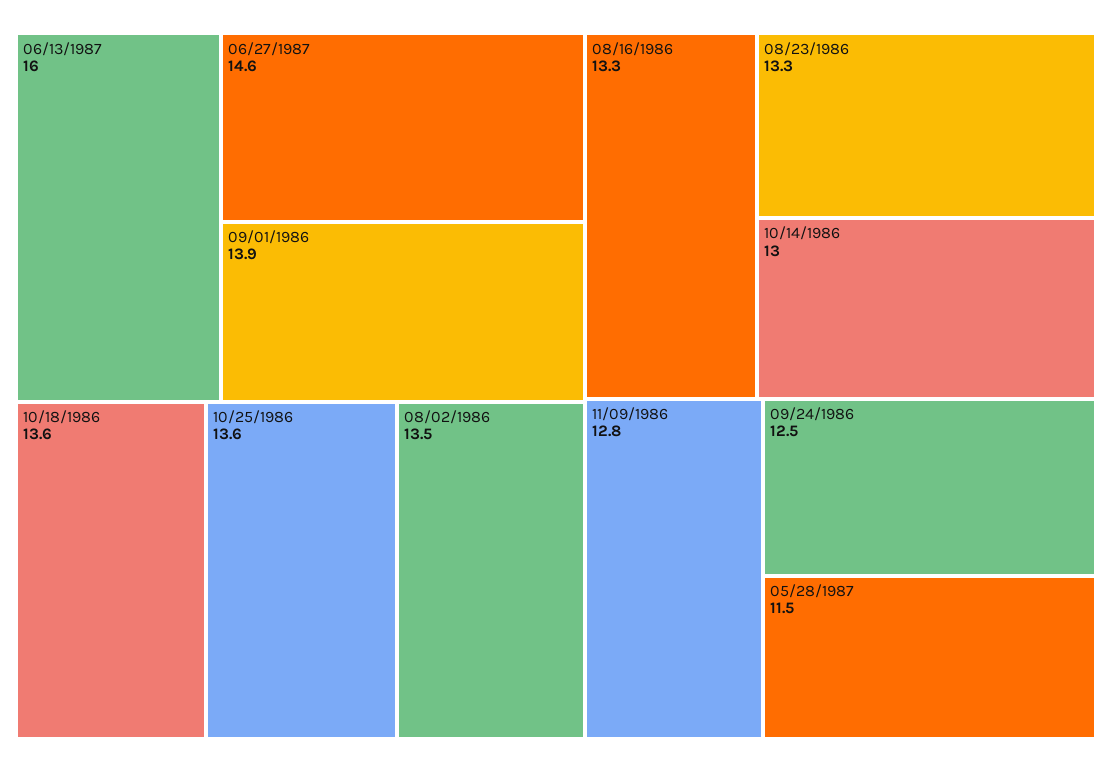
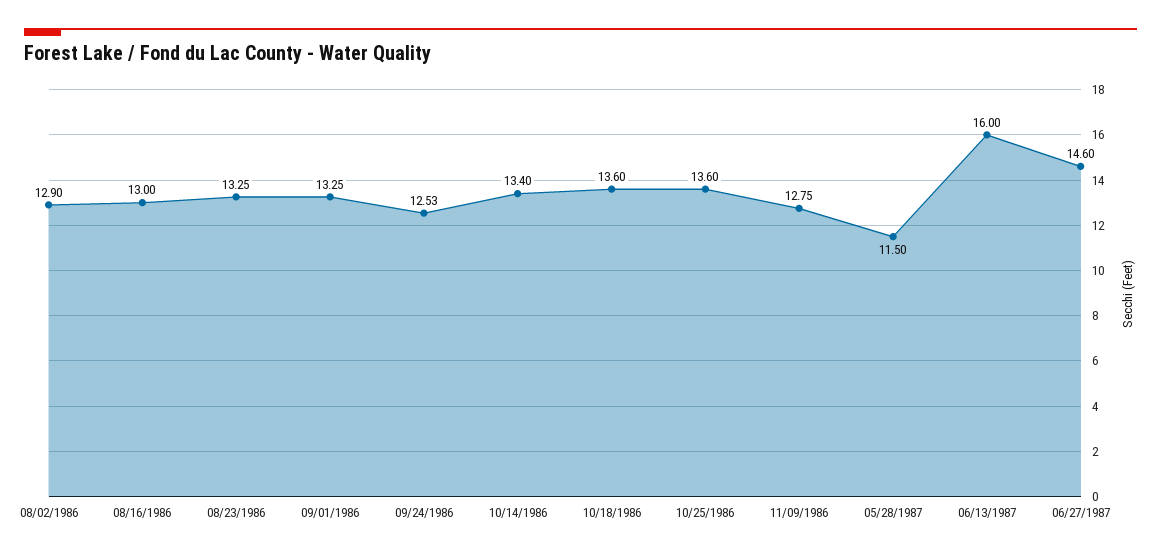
  {
    "06/13/1987": 16,
    "06/27/1987": 14.6,
-   "09/01/1986": 13.9,
+   "09/01/1986": 13.25,
    "10/18/1986": 13.6,
    "10/25/1986": 13.6,
-   "08/02/1986": 13.5,
+   "08/02/1986": 12.9,
-   "08/16/1986": 13.3,
+   "08/16/1986": 13,
    "08/23/1986": 13.25,
-   "10/14/1986": 13,
+   "10/14/1986": 13.4,
    "11/09/1986": 12.75,
    "09/24/1986": 12.53,
    "05/28/1987": 11.5
  }

